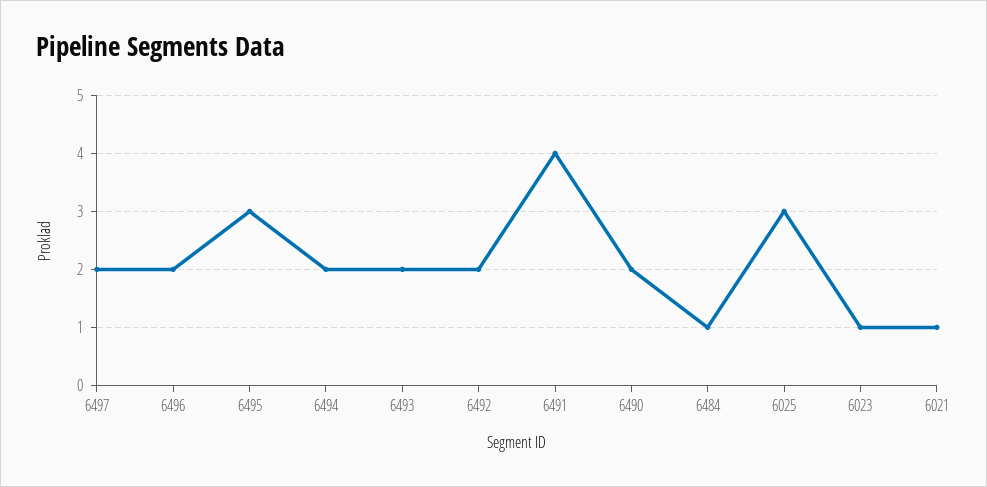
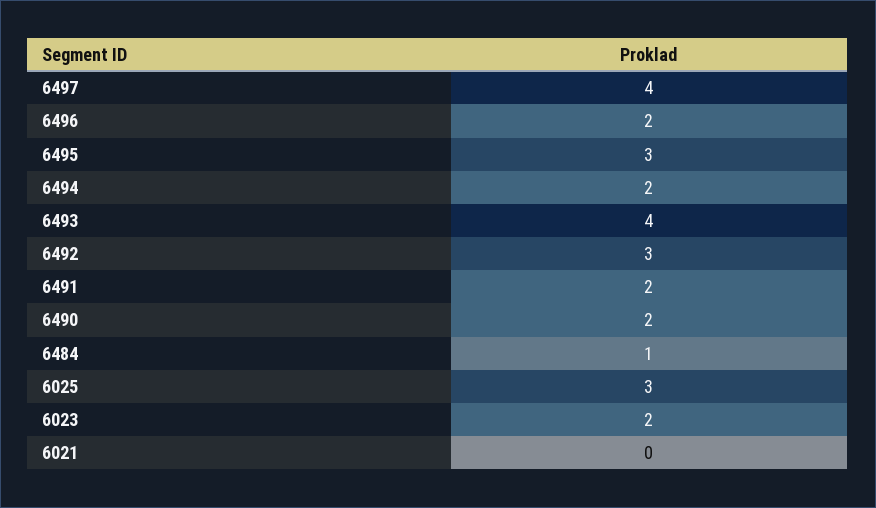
  {
-   "6497": 2,
+   "6497": 4,
    "6496": 2,
    "6495": 3,
    "6494": 2,
-   "6493": 2,
+   "6493": 4,
-   "6492": 2,
+   "6492": 3,
-   "6491": 4,
+   "6491": 2,
    "6490": 2,
    "6484": 1,
    "6025": 3,
-   "6023": 1,
+   "6023": 2,
-   "6021": 1
+   "6021": 0
  }

